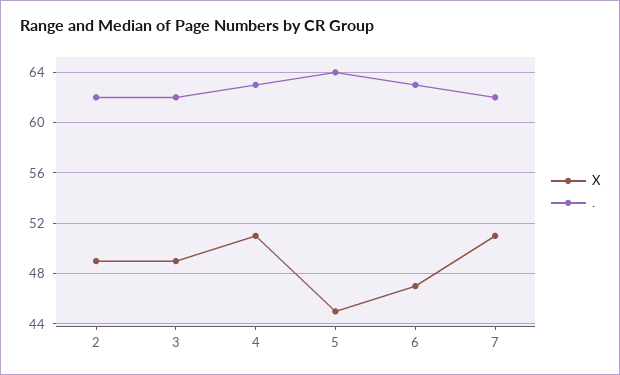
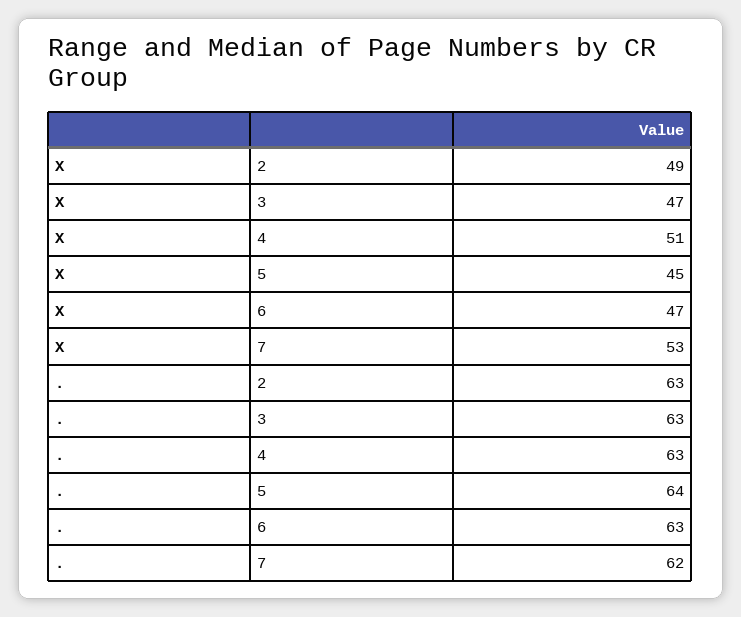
  {
    "X": {
      "2": 49,
-     "3": 49,
+     "3": 47,
      "4": 51,
      "5": 45,
      "6": 47,
-     "7": 51
+     "7": 53
    },
    ".": {
-     "2": 62,
+     "2": 63,
-     "3": 62,
+     "3": 63,
      "4": 63,
      "5": 64,
      "6": 63,
      "7": 62
    }
  }

